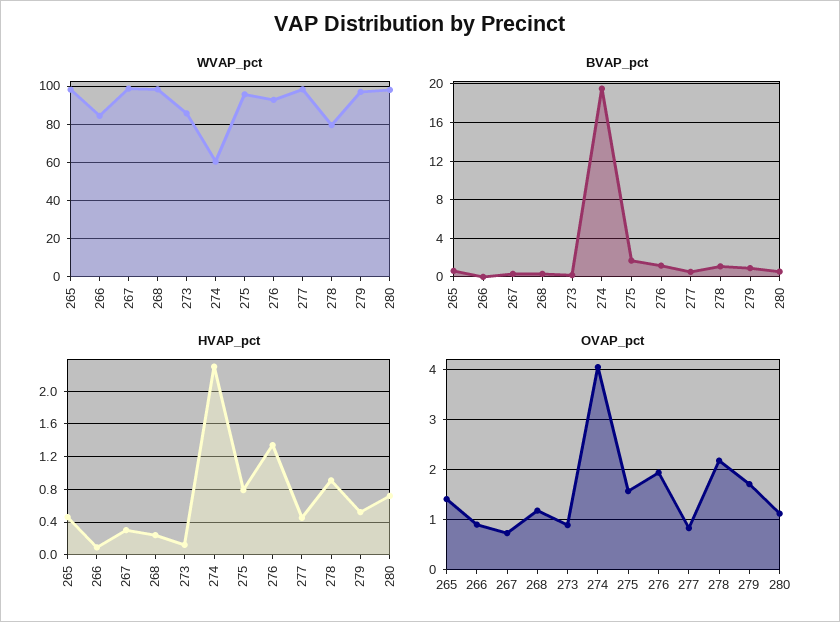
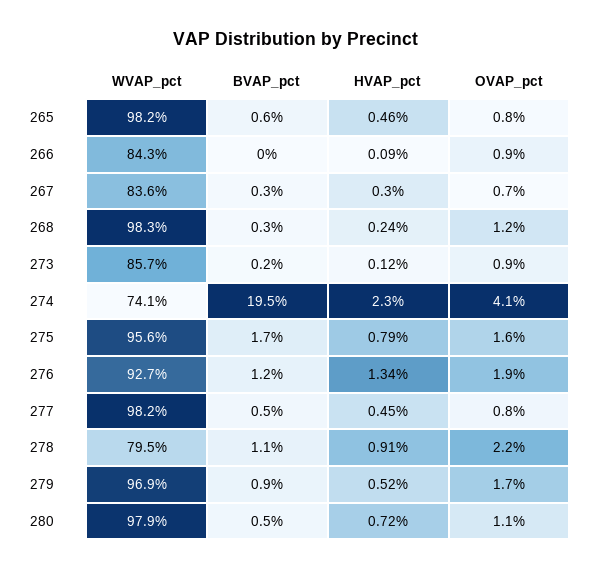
  {
    "WVAP_pct": {
      "265": 98.2,
      "266": 84.3,
-     "267": 100,
+     "267": 83.6,
      "268": 98.3,
      "273": 85.7,
-     "274": 60,
+     "274": 74.1,
      "275": 95.6,
      "276": 92.7,
      "277": 98.2,
      "278": 79.5,
      "279": 96.9,
      "280": 97.9
    },
    "BVAP_pct": {
      "265": 0.6,
      "266": 0,
      "267": 0.3,
      "268": 0.3,
      "273": 0.2,
      "274": 19.5,
      "275": 1.7,
      "276": 1.2,
      "277": 0.5,
      "278": 1.1,
      "279": 0.9,
      "280": 0.5
    },
    "HVAP_pct": {
      "265": 0.46,
      "266": 0.09,
      "267": 0.3,
      "268": 0.24,
      "273": 0.12,
      "274": 2.3,
      "275": 0.79,
      "276": 1.34,
      "277": 0.45,
      "278": 0.91,
      "279": 0.52,
      "280": 0.72
    },
    "OVAP_pct": {
-     "265": 1.4,
+     "265": 0.8,
      "266": 0.9,
      "267": 0.7,
      "268": 1.2,
      "273": 0.9,
      "274": 4.1,
      "275": 1.6,
      "276": 1.9,
      "277": 0.8,
      "278": 2.2,
      "279": 1.7,
      "280": 1.1
    }
  }

